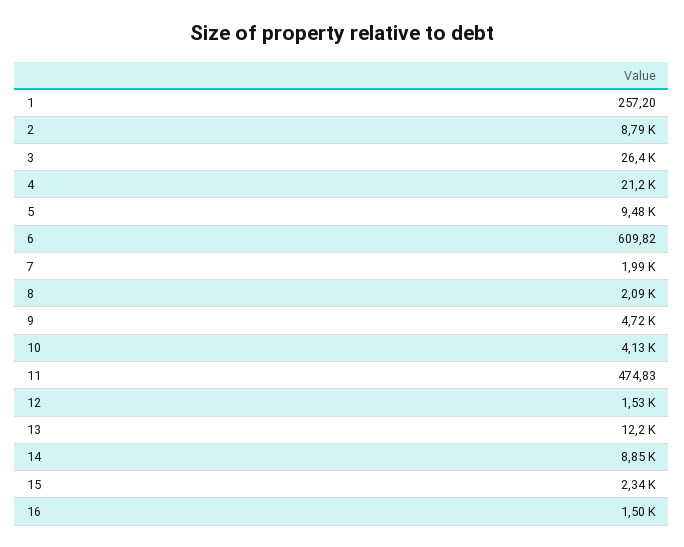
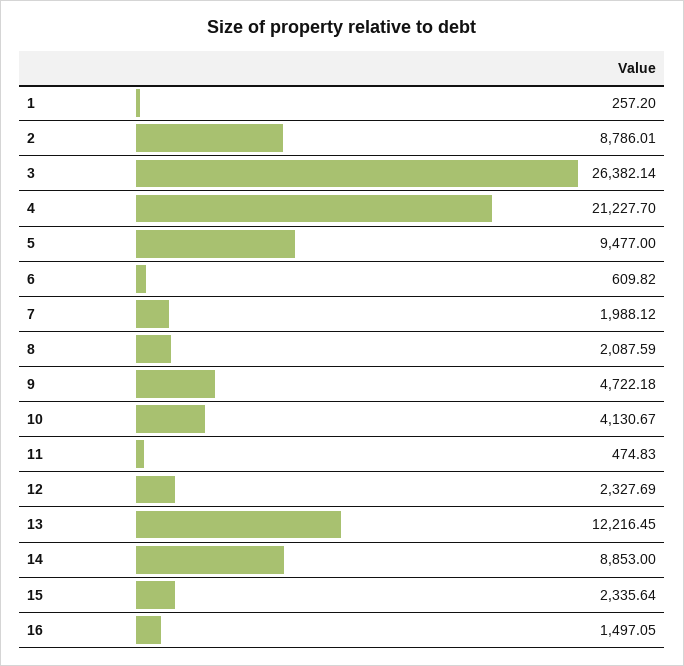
  {
    "1": 257.2,
    "2": 8786.01,
    "3": 26382.14,
    "4": 21227.7,
    "5": 9477,
    "6": 609.82,
    "7": 1988.12,
    "8": 2087.59,
    "9": 4722.18,
    "10": 4130.67,
    "11": 474.83,
-   "12": 1530,
+   "12": 2327.69,
    "13": 12216.45,
    "14": 8853,
    "15": 2335.64,
    "16": 1497.05
  }

